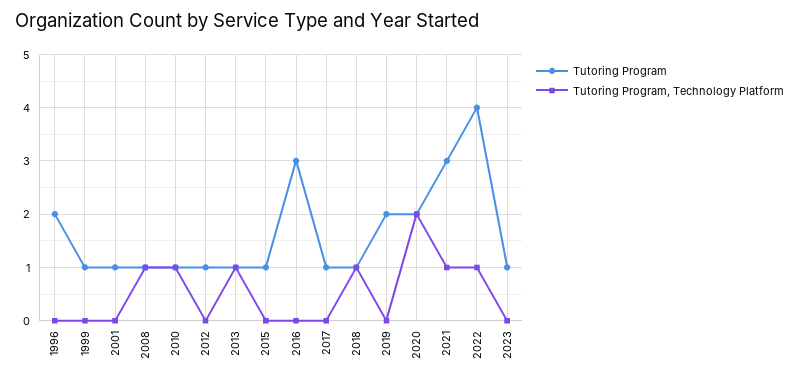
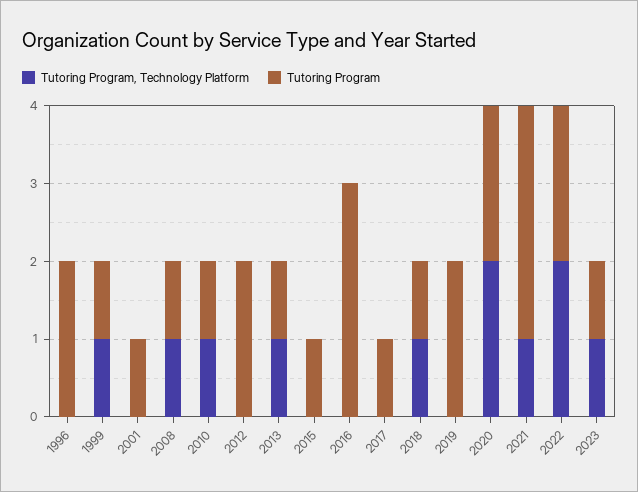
  {
    "Tutoring Program": {
      "1996": 2,
      "1999": 1,
      "2001": 1,
      "2008": 1,
      "2010": 1,
-     "2012": 1,
+     "2012": 2,
      "2013": 1,
      "2015": 1,
      "2016": 3,
      "2017": 1,
      "2018": 1,
      "2019": 2,
      "2020": 2,
      "2021": 3,
-     "2022": 4,
+     "2022": 2,
      "2023": 1
    },
    "Tutoring Program, Technology Platform": {
      "1996": 0,
-     "1999": 0,
+     "1999": 1,
      "2001": 0,
      "2008": 1,
      "2010": 1,
      "2012": 0,
      "2013": 1,
      "2015": 0,
      "2016": 0,
      "2017": 0,
      "2018": 1,
      "2019": 0,
      "2020": 2,
      "2021": 1,
-     "2022": 1,
+     "2022": 2,
-     "2023": 0
+     "2023": 1
    }
  }

